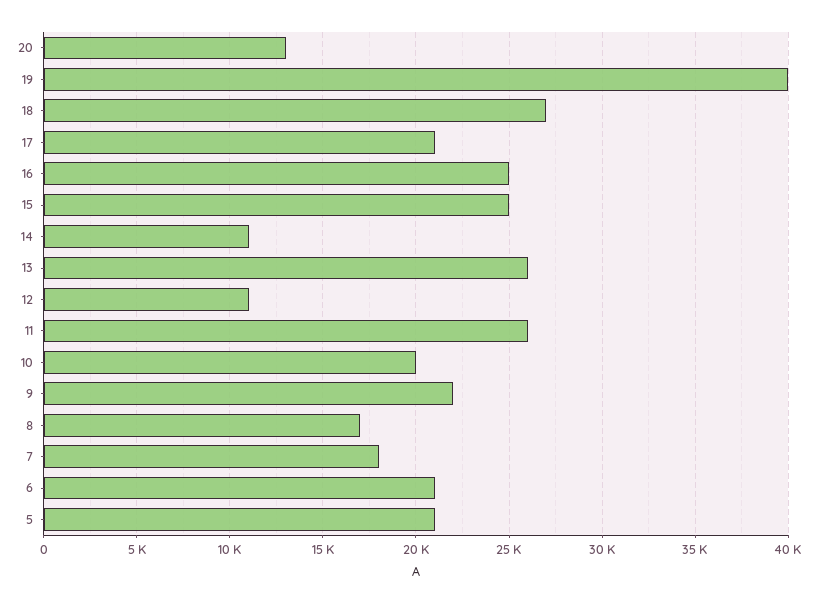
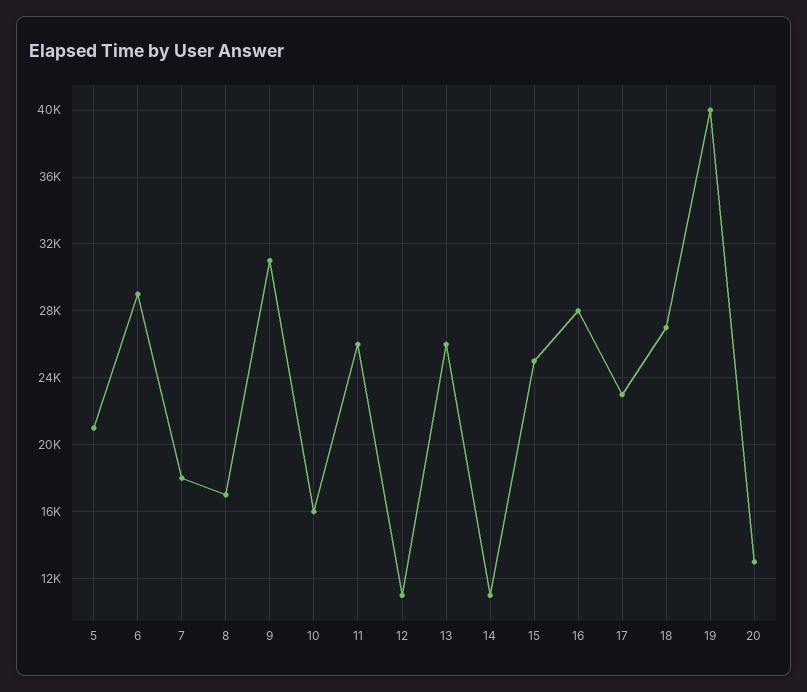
  {
    "20": 13000,
    "19": 40000,
    "18": 27000,
-   "17": 21000,
+   "17": 23000,
-   "16": 25000,
+   "16": 28000,
    "15": 25000,
    "14": 11000,
    "13": 26000,
    "12": 11000,
    "11": 26000,
-   "10": 20000,
+   "10": 16000,
-   "9": 22000,
+   "9": 31000,
    "8": 17000,
    "7": 18000,
-   "6": 21000,
+   "6": 29000,
    "5": 21000
  }

